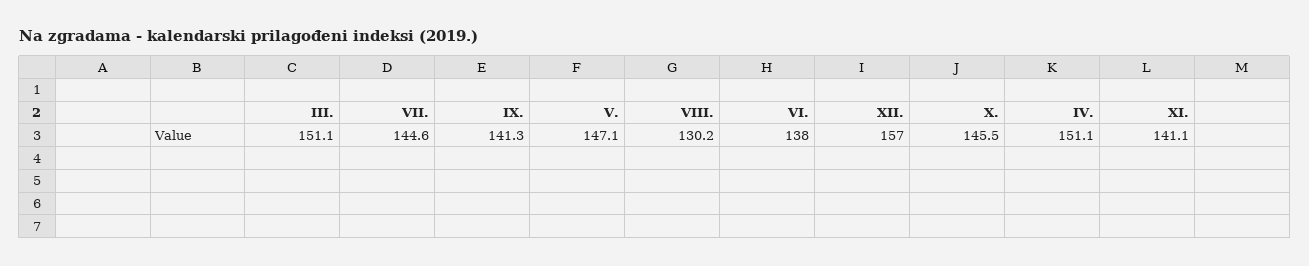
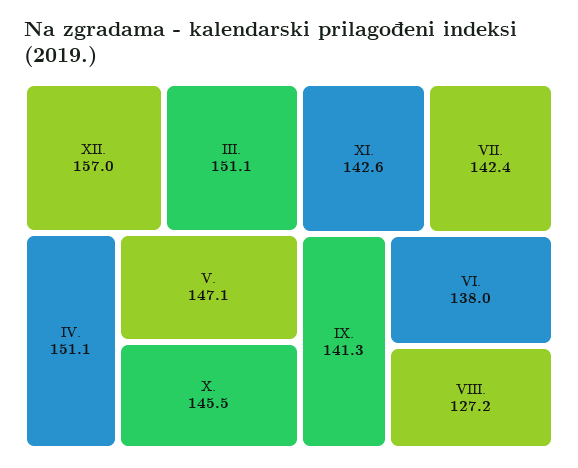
  {
    "III.": 151.1,
-   "VII.": 144.6,
+   "VII.": 142.4,
    "IX.": 141.3,
    "V.": 147.1,
-   "VIII.": 130.2,
+   "VIII.": 127.2,
    "VI.": 138,
    "XII.": 157,
    "X.": 145.5,
    "IV.": 151.1,
-   "XI.": 141.1
+   "XI.": 142.6
  }

